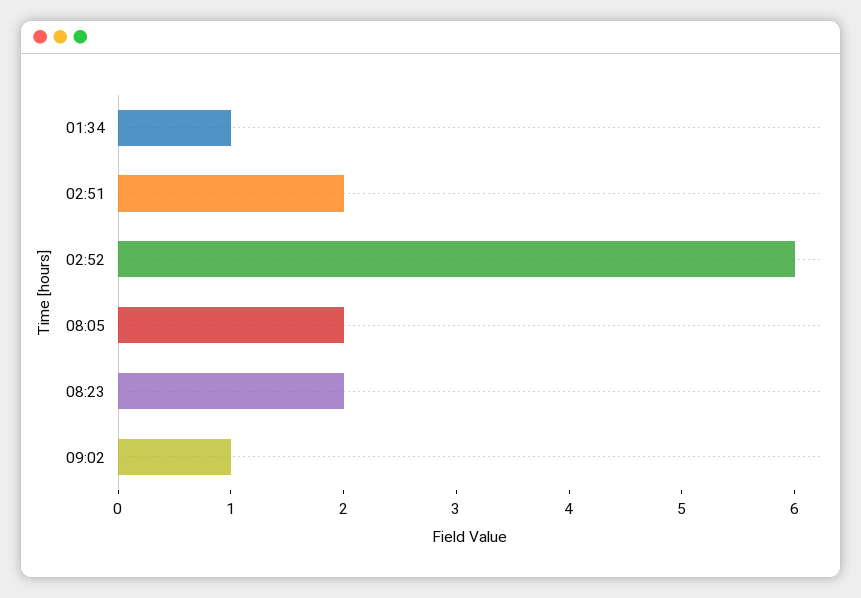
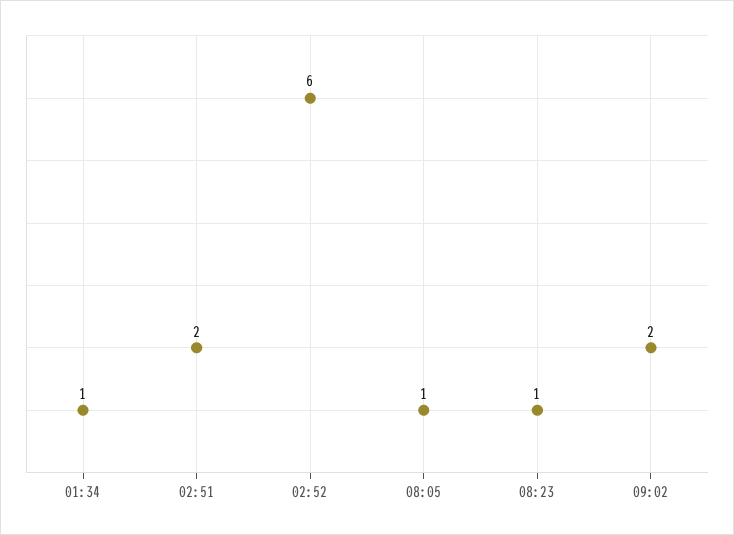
  {
    "01:34": 1,
    "02:51": 2,
    "02:52": 6,
-   "08:05": 2,
+   "08:05": 1,
-   "08:23": 2,
+   "08:23": 1,
-   "09:02": 1
+   "09:02": 2
  }

